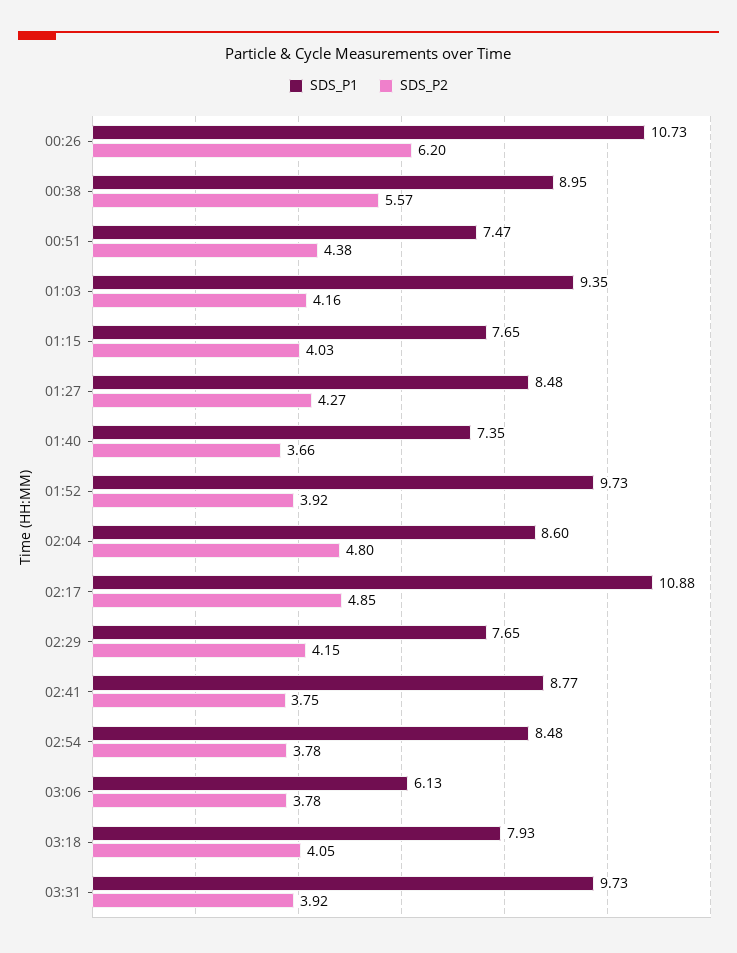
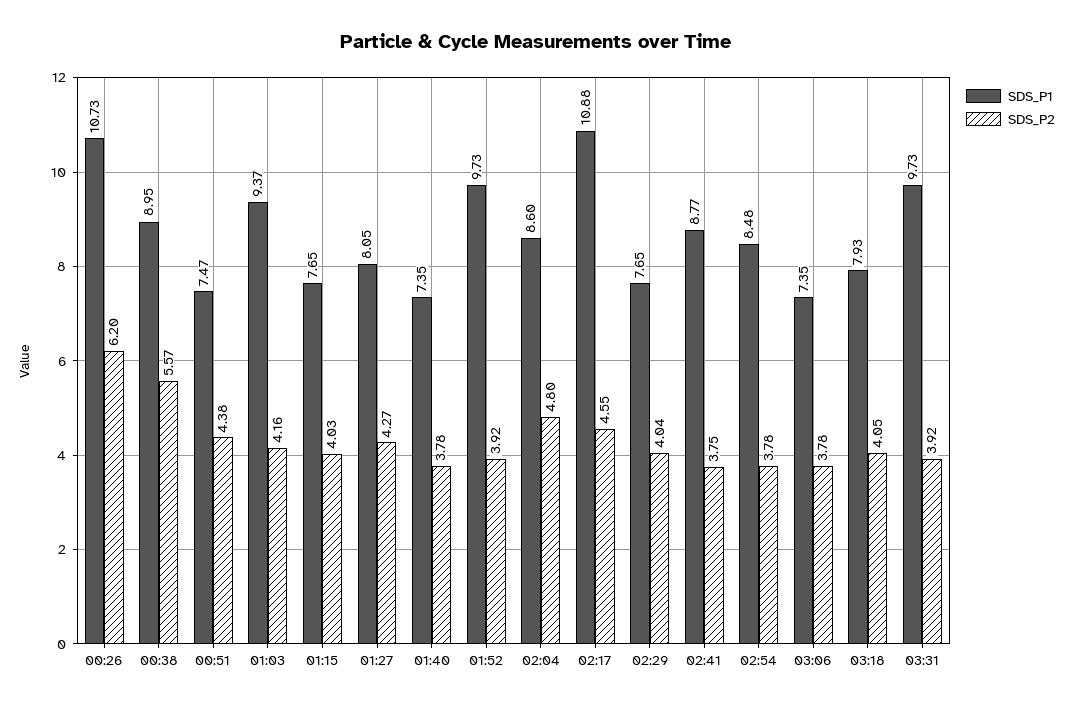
  {
    "SDS_P1": {
      "00:26": 10.73,
      "00:38": 8.95,
      "00:51": 7.47,
-     "01:03": 9.35,
+     "01:03": 9.37,
      "01:15": 7.65,
-     "01:27": 8.48,
+     "01:27": 8.05,
      "01:40": 7.35,
      "01:52": 9.73,
      "02:04": 8.6,
      "02:17": 10.88,
      "02:29": 7.65,
      "02:41": 8.77,
      "02:54": 8.48,
-     "03:06": 6.13,
+     "03:06": 7.35,
      "03:18": 7.93,
      "03:31": 9.73
    },
    "SDS_P2": {
      "00:26": 6.2,
      "00:38": 5.57,
      "00:51": 4.38,
      "01:03": 4.16,
      "01:15": 4.03,
      "01:27": 4.27,
-     "01:40": 3.66,
+     "01:40": 3.78,
      "01:52": 3.92,
      "02:04": 4.8,
-     "02:17": 4.85,
+     "02:17": 4.55,
-     "02:29": 4.15,
+     "02:29": 4.04,
      "02:41": 3.75,
      "02:54": 3.78,
      "03:06": 3.78,
      "03:18": 4.05,
      "03:31": 3.92
    }
  }

